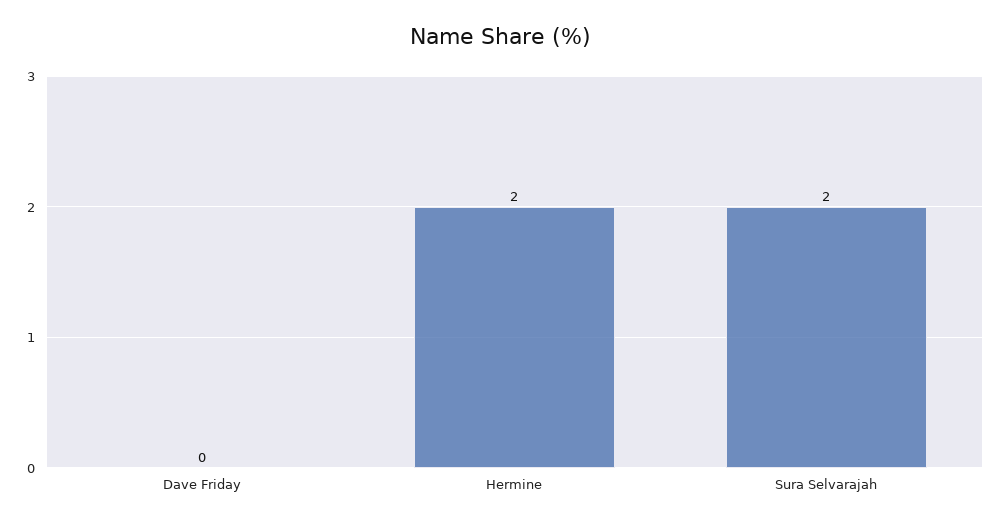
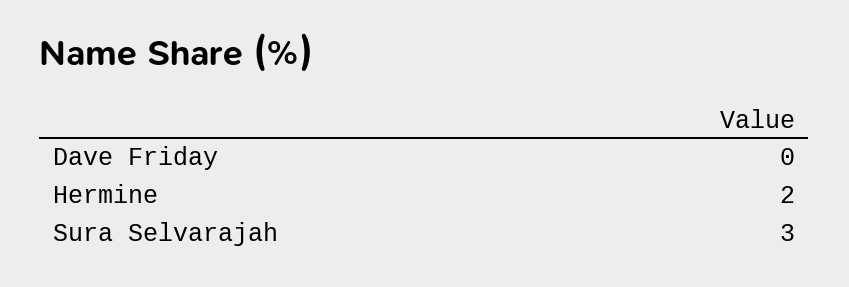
  {
    "Dave Friday": 0,
    "Hermine": 2,
-   "Sura Selvarajah": 2
+   "Sura Selvarajah": 3
  }

